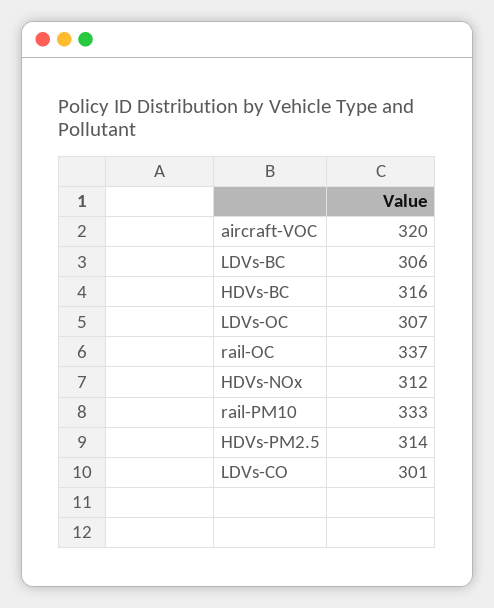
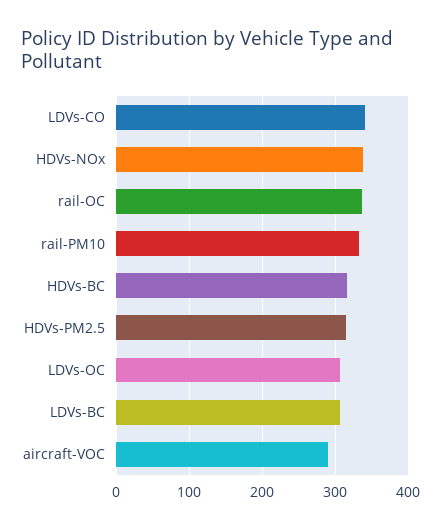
  {
-   "aircraft-VOC": 320,
+   "aircraft-VOC": 290,
    "LDVs-BC": 306,
    "HDVs-BC": 316,
    "LDVs-OC": 307,
    "rail-OC": 337,
-   "HDVs-NOx": 312,
+   "HDVs-NOx": 340,
    "rail-PM10": 333,
    "HDVs-PM2.5": 314,
-   "LDVs-CO": 301
+   "LDVs-CO": 340
  }

